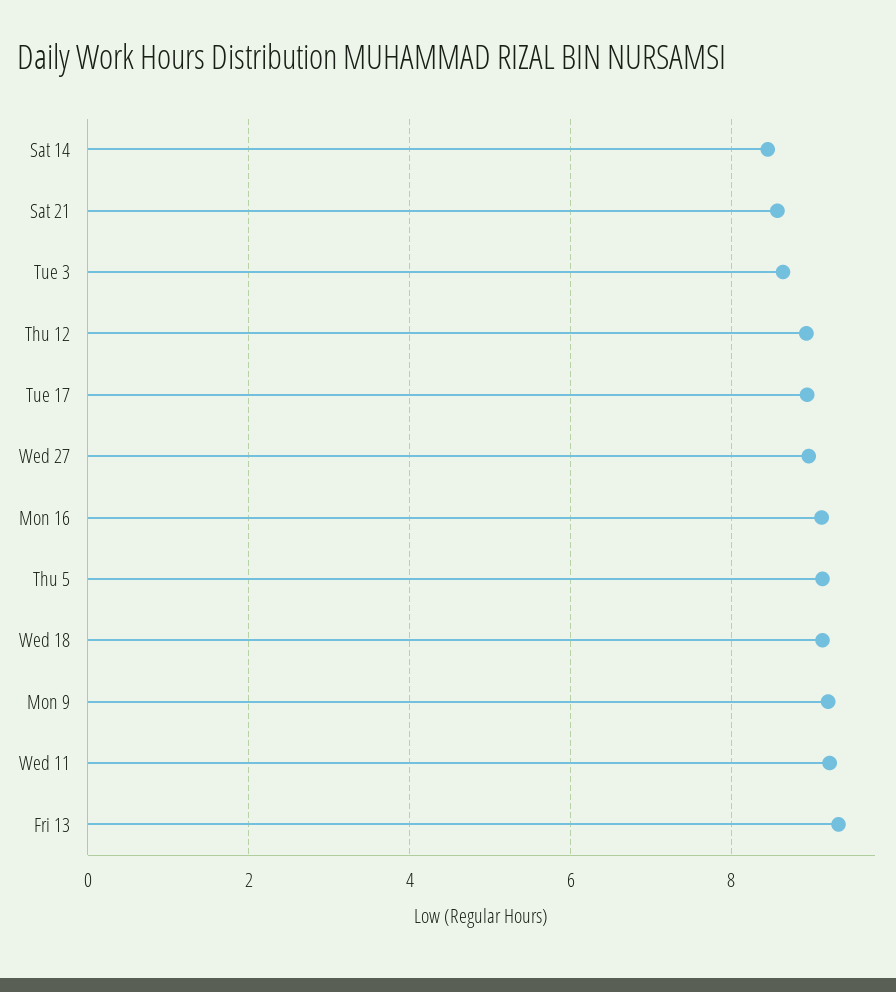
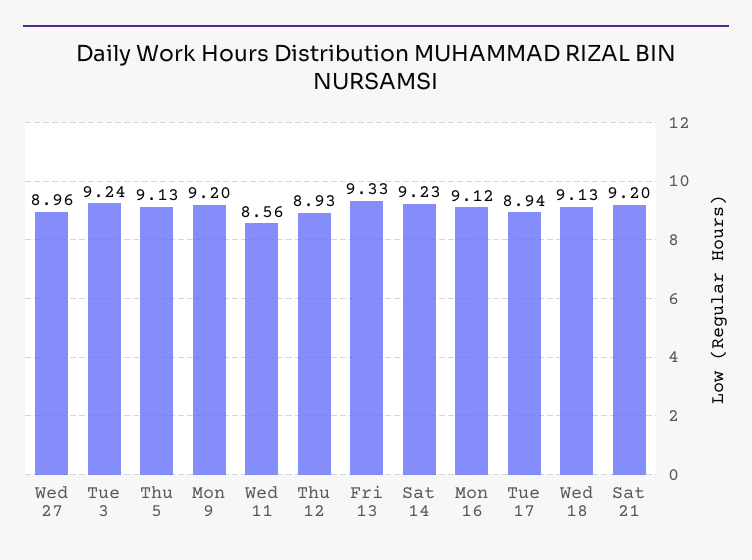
  {
-   "Sat 14": 8.4,
+   "Sat 14": 9.23,
-   "Sat 21": 8.6,
+   "Sat 21": 9.2,
-   "Tue 3": 8.6,
+   "Tue 3": 9.24,
    "Thu 12": 8.93,
    "Tue 17": 8.94,
    "Wed 27": 8.96,
    "Mon 16": 9.12,
    "Thu 5": 9.13,
    "Wed 18": 9.13,
    "Mon 9": 9.2,
-   "Wed 11": 9.2,
+   "Wed 11": 8.56,
    "Fri 13": 9.33
  }

